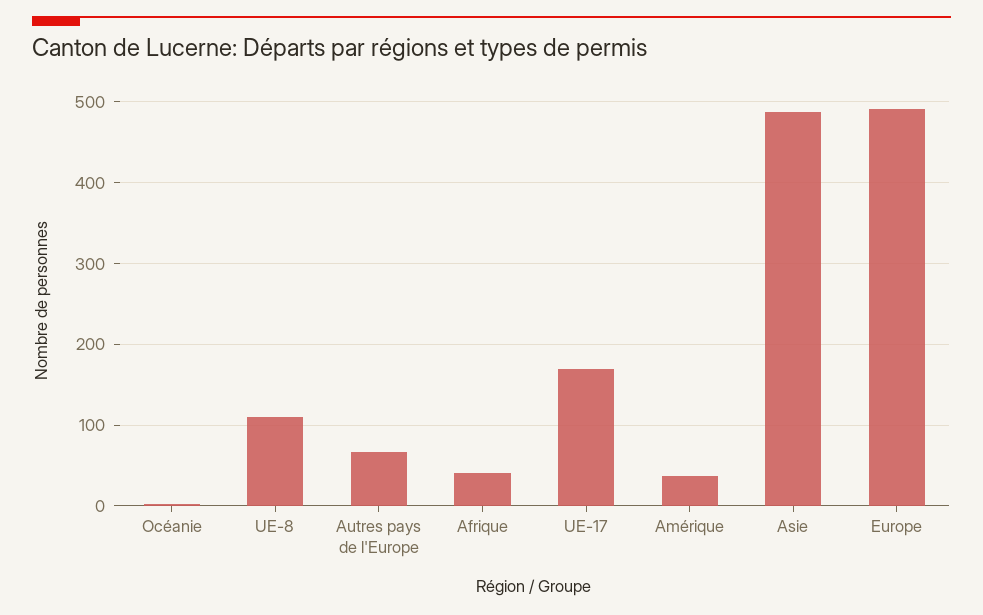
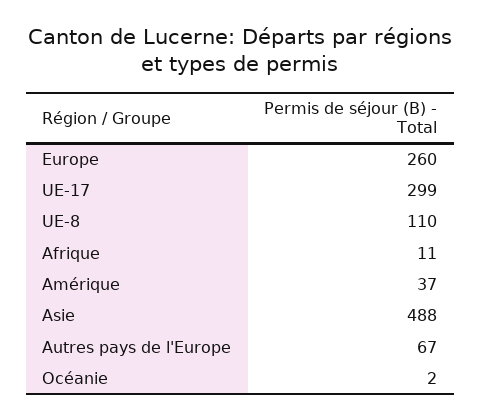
  {
    "Océanie": 2,
    "UE-8": 110,
    "Autres pays de l'Europe": 67,
-   "Afrique": 40,
+   "Afrique": 11,
-   "UE-17": 170,
+   "UE-17": 299,
    "Amérique": 37,
    "Asie": 488,
-   "Europe": 490
+   "Europe": 260
  }

